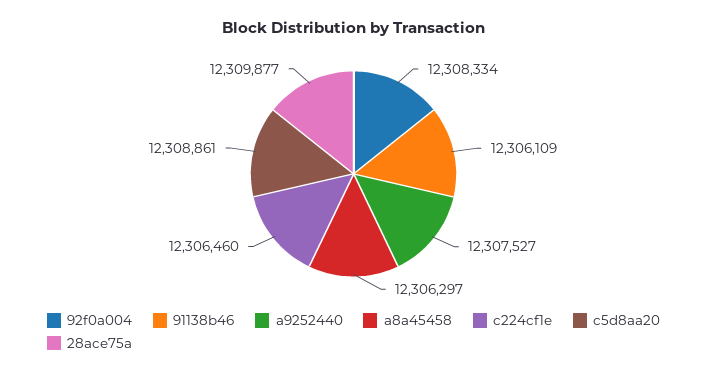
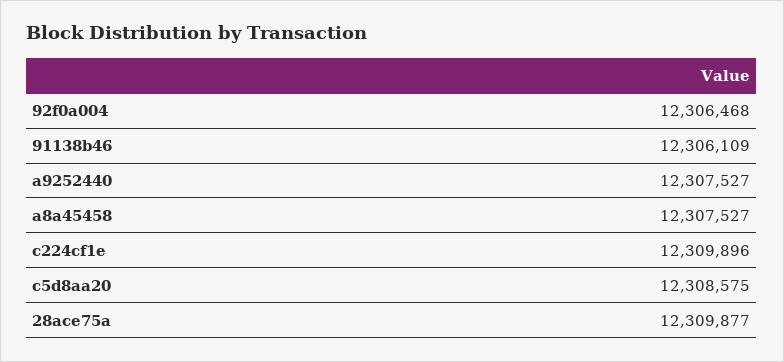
  {
-   "92f0a004": 12308334,
+   "92f0a004": 12306468,
    "91138b46": 12306109,
    "a9252440": 12307527,
-   "a8a45458": 12306297,
+   "a8a45458": 12307527,
-   "c224cf1e": 12306460,
+   "c224cf1e": 12309896,
-   "c5d8aa20": 12308861,
+   "c5d8aa20": 12308575,
    "28ace75a": 12309877
  }

